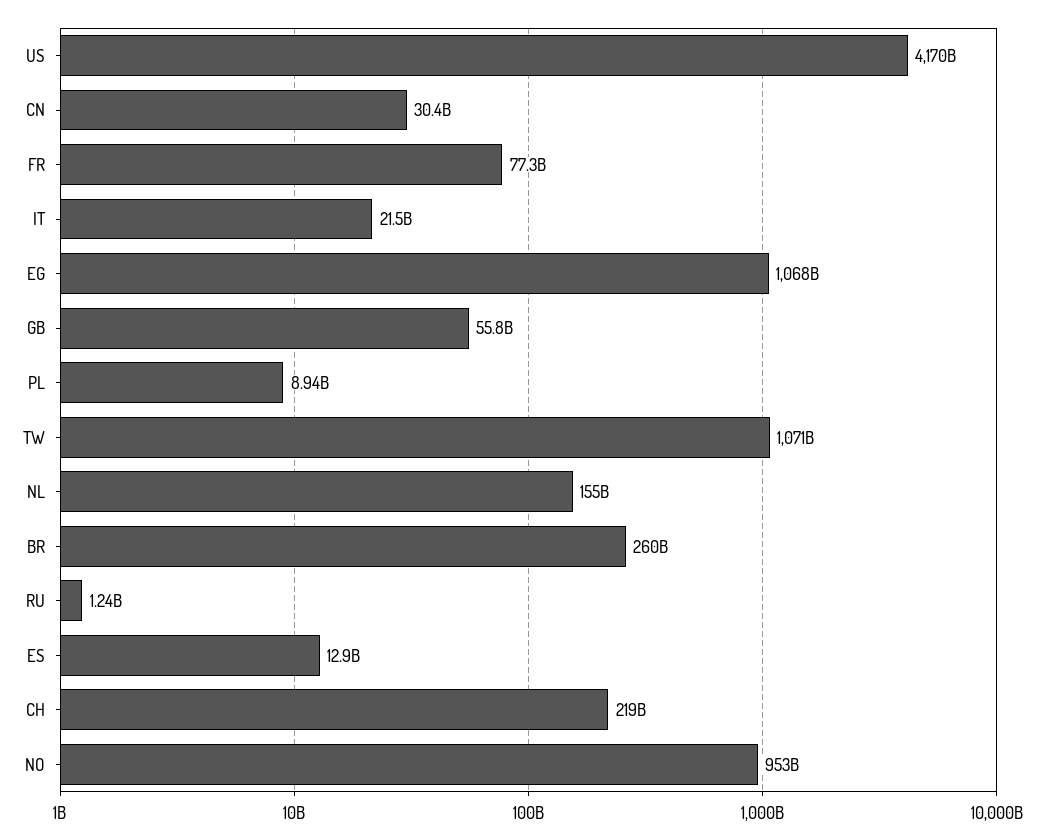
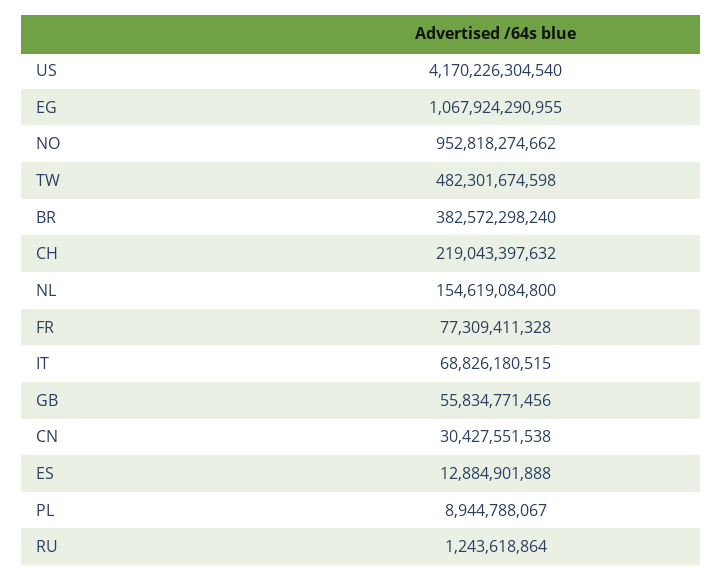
  {
    "US": 4170226304540,
    "CN": 30427551538,
    "FR": 77309411328,
-   "IT": 21500000000,
+   "IT": 68826180515,
    "EG": 1067924290955,
    "GB": 55834771456,
    "PL": 8944788067,
-   "TW": 1071000000000,
+   "TW": 482301674598,
    "NL": 154619084800,
-   "BR": 260000000000,
+   "BR": 382572298240,
    "RU": 1243618864,
    "ES": 12884901888,
    "CH": 219043397632,
    "NO": 952818274662
  }

